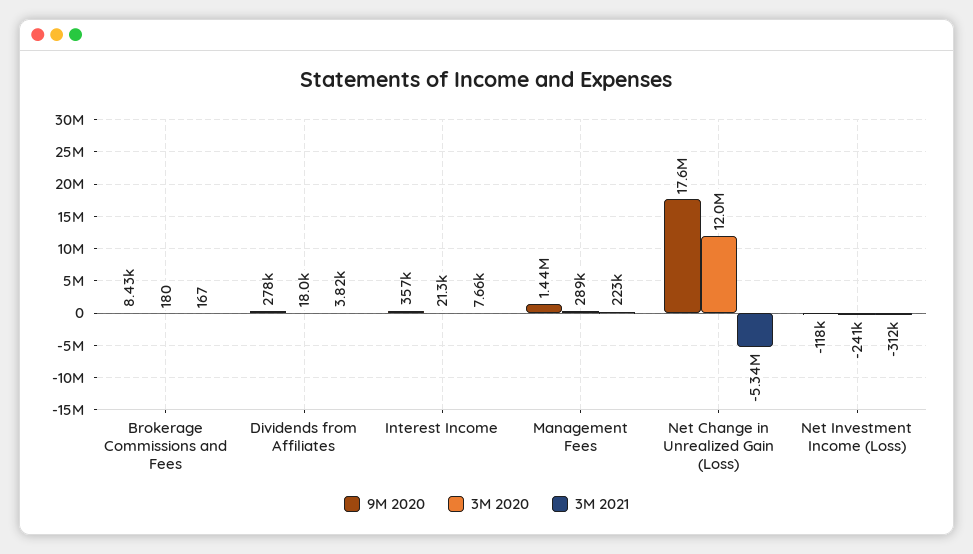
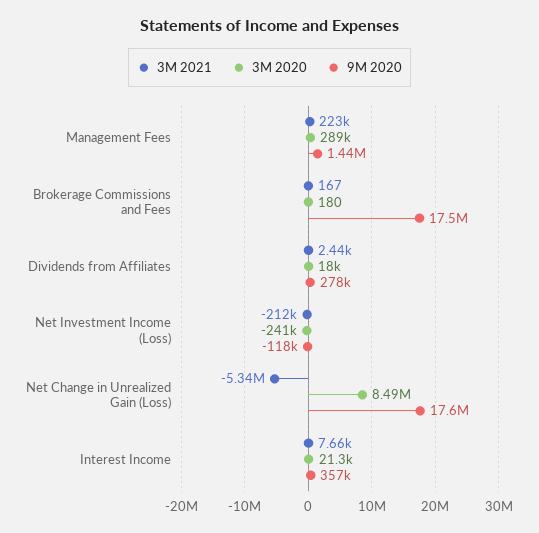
  {
    "9M 2020": {
-     "Brokerage Commissions and Fees": 8430,
+     "Brokerage Commissions and Fees": 17500000,
      "Dividends from Affiliates": 278000,
      "Interest Income": 357000,
      "Management Fees": 1440000,
      "Net Change in Unrealized Gain (Loss)": 17600000,
      "Net Investment Income (Loss)": -118000
    },
    "3M 2020": {
      "Brokerage Commissions and Fees": 180,
      "Dividends from Affiliates": 18000,
      "Interest Income": 21300,
      "Management Fees": 289000,
-     "Net Change in Unrealized Gain (Loss)": 12000000,
+     "Net Change in Unrealized Gain (Loss)": 8490000,
      "Net Investment Income (Loss)": -241000
    },
    "3M 2021": {
      "Brokerage Commissions and Fees": 167,
-     "Dividends from Affiliates": 3820,
+     "Dividends from Affiliates": 2440,
      "Interest Income": 7660,
      "Management Fees": 223000,
      "Net Change in Unrealized Gain (Loss)": -5340000,
-     "Net Investment Income (Loss)": -312000
+     "Net Investment Income (Loss)": -212000
    }
  }

